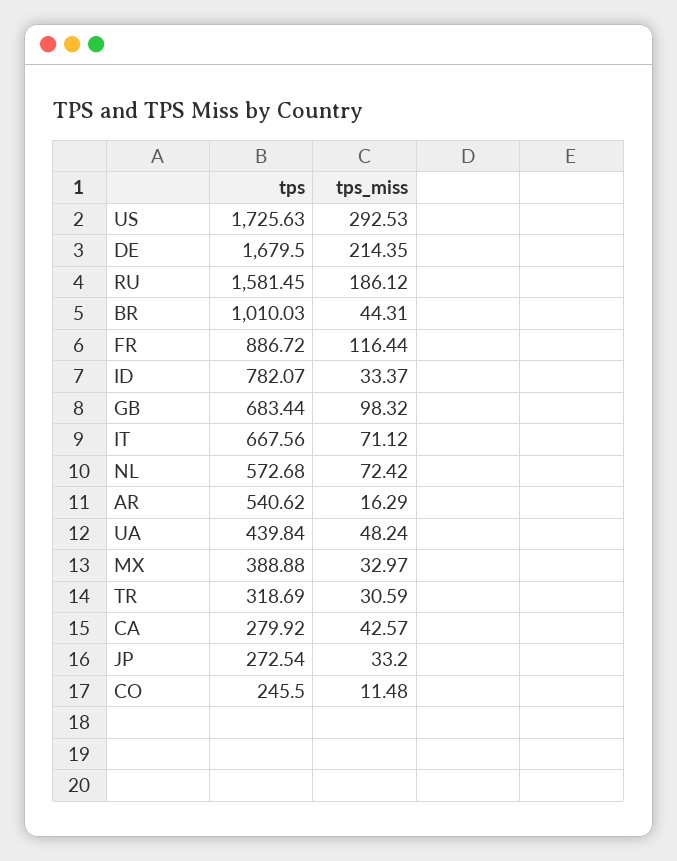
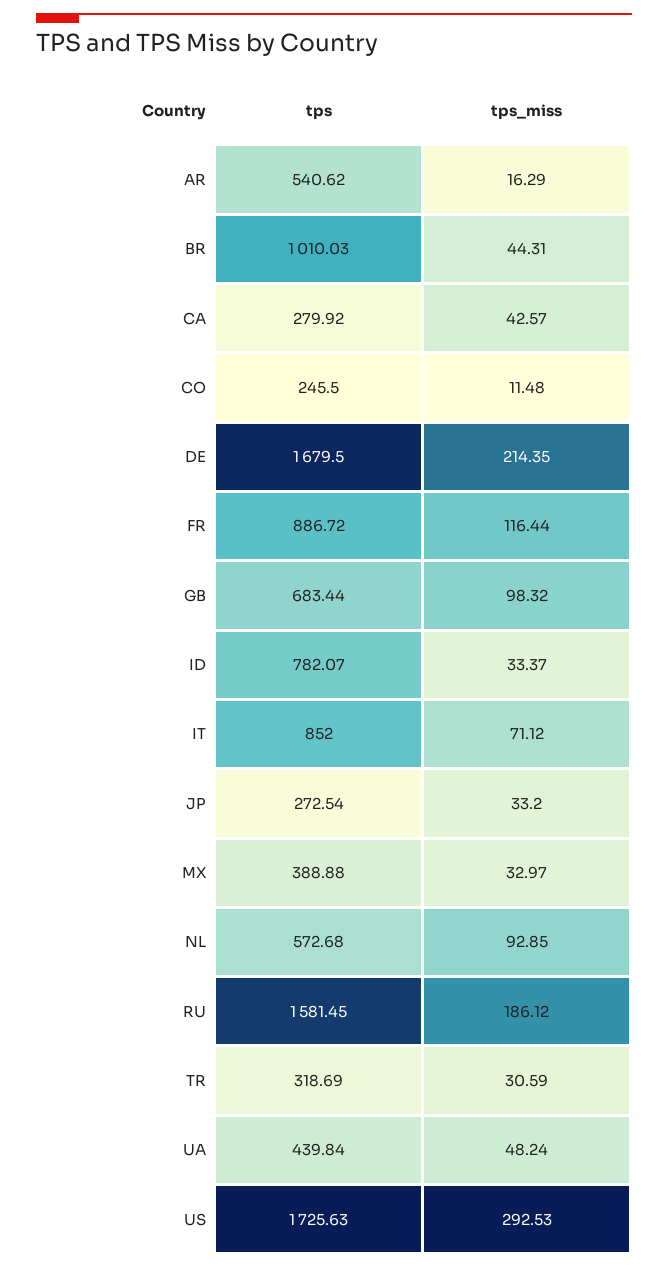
  {
    "tps": {
      "US": 1725.63,
      "DE": 1679.5,
      "RU": 1581.45,
      "BR": 1010.03,
      "FR": 886.72,
      "ID": 782.07,
      "GB": 683.44,
-     "IT": 667.56,
+     "IT": 852,
      "NL": 572.68,
      "AR": 540.62,
      "UA": 439.84,
      "MX": 388.88,
      "TR": 318.69,
      "CA": 279.92,
      "JP": 272.54,
      "CO": 245.5
    },
    "tps_miss": {
      "US": 292.53,
      "DE": 214.35,
      "RU": 186.12,
      "BR": 44.31,
      "FR": 116.44,
      "ID": 33.37,
      "GB": 98.32,
      "IT": 71.12,
-     "NL": 72.42,
+     "NL": 92.85,
      "AR": 16.29,
      "UA": 48.24,
      "MX": 32.97,
      "TR": 30.59,
      "CA": 42.57,
      "JP": 33.2,
      "CO": 11.48
    }
  }

